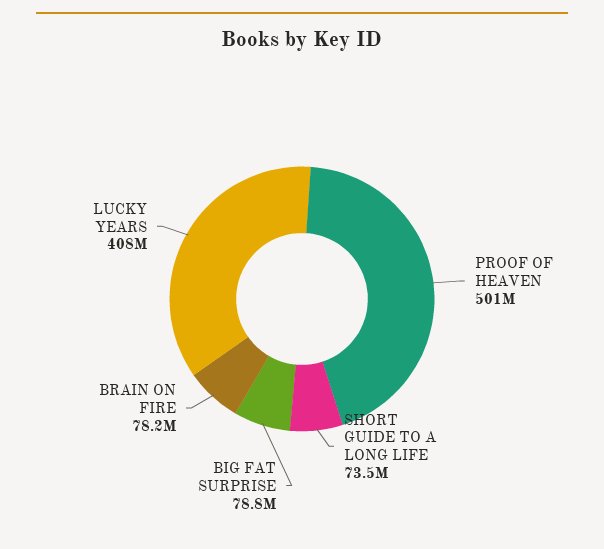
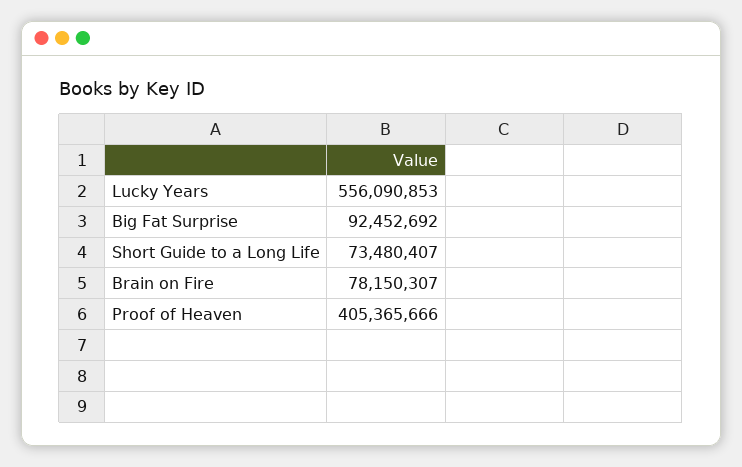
  {
-   "PROOF OF HEAVEN": 501000000,
+   "PROOF OF HEAVEN": 405365666,
    "SHORT GUIDE TO A LONG LIFE": 73480407,
-   "BIG FAT SURPRISE": 78800000,
+   "BIG FAT SURPRISE": 92452692,
    "BRAIN ON FIRE": 78150307,
-   "LUCKY YEARS": 408000000
+   "LUCKY YEARS": 556090853
  }

